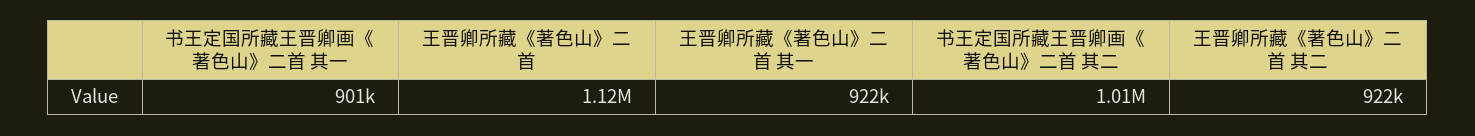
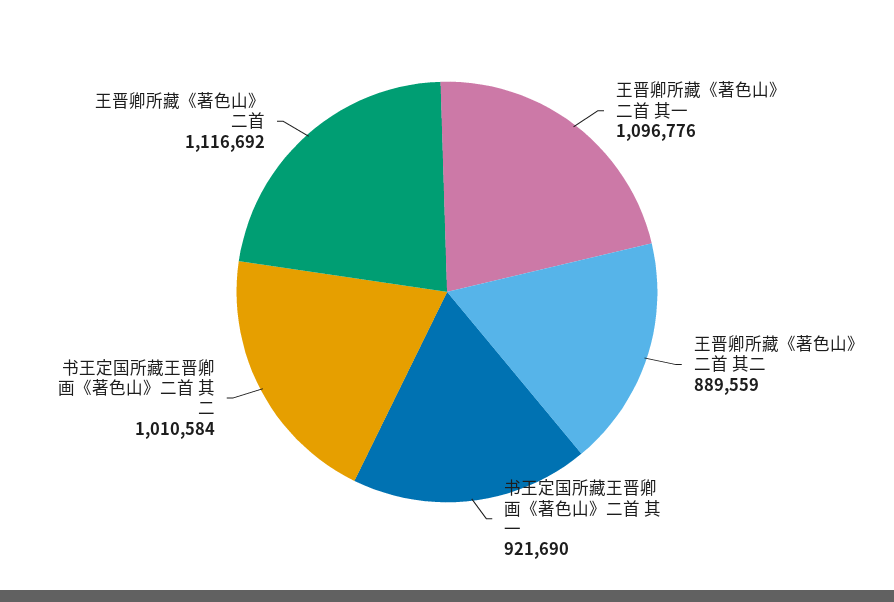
  {
-   "书王定国所藏王晋卿画《著色山》二首 其一": 901000,
+   "书王定国所藏王晋卿画《著色山》二首 其一": 921690,
    "王晋卿所藏《著色山》二首": 1116692,
-   "王晋卿所藏《著色山》二首 其一": 922000,
+   "王晋卿所藏《著色山》二首 其一": 1096776,
    "书王定国所藏王晋卿画《著色山》二首 其二": 1010584,
-   "王晋卿所藏《著色山》二首 其二": 922000
+   "王晋卿所藏《著色山》二首 其二": 889559
  }

